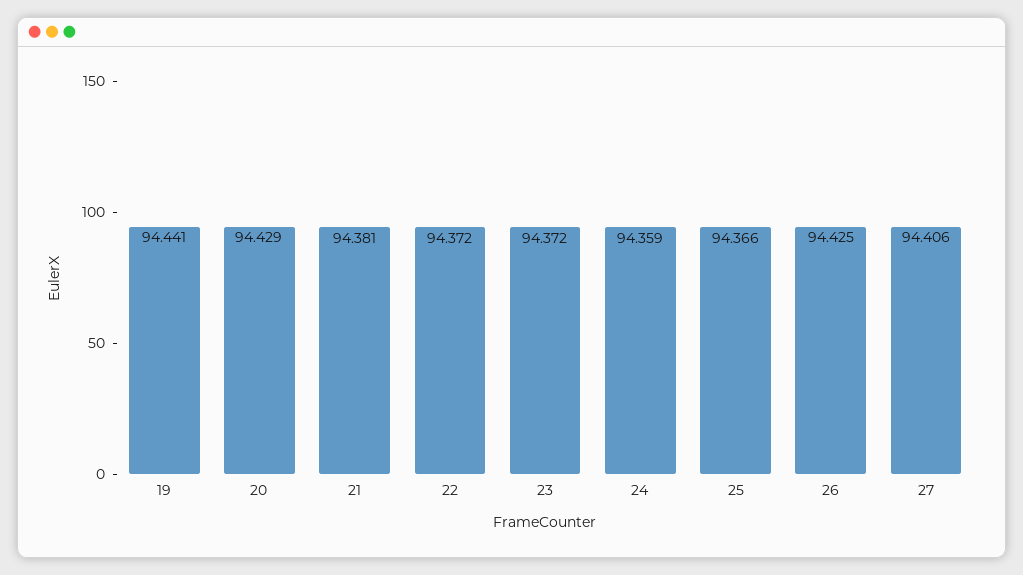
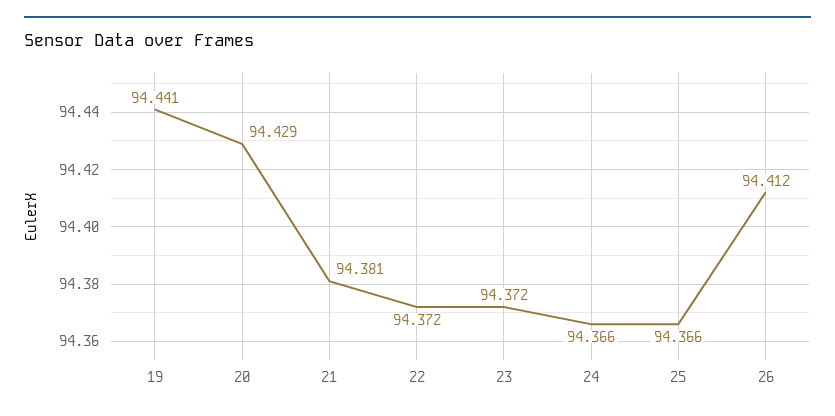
  {
    "19": 94.441,
    "20": 94.429,
    "21": 94.381,
    "22": 94.372,
    "23": 94.372,
-   "24": 94.359,
+   "24": 94.366,
    "25": 94.366,
-   "26": 94.425,
+   "26": 94.412
-   "27": 94.406
  }

